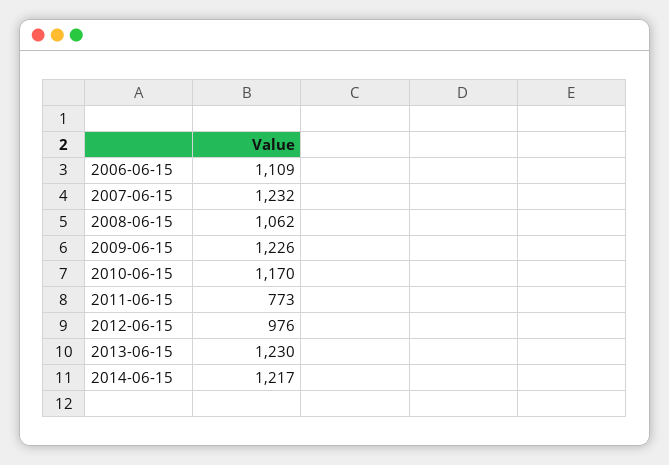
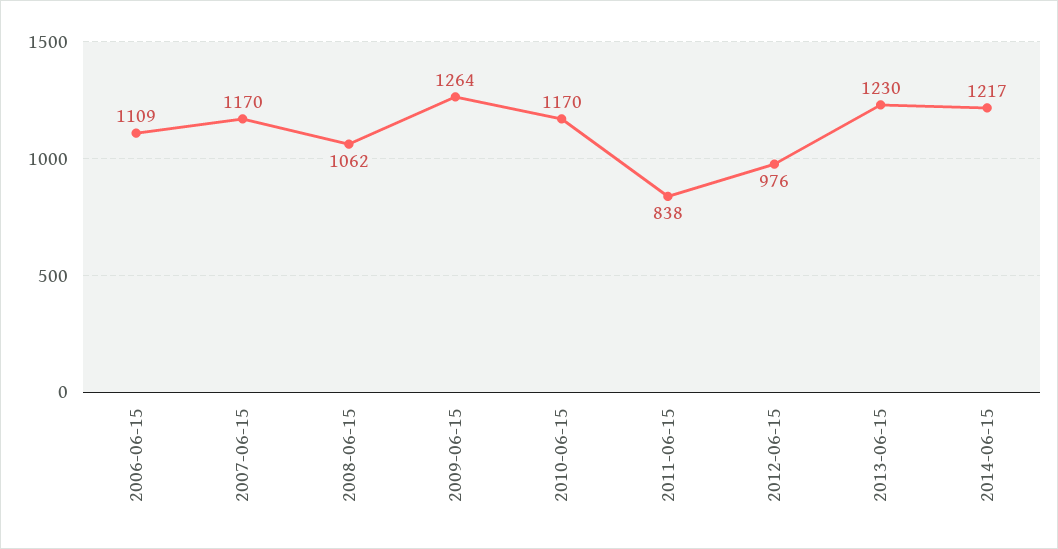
  {
    "2006-06-15": 1109,
-   "2007-06-15": 1232,
+   "2007-06-15": 1170,
    "2008-06-15": 1062,
-   "2009-06-15": 1226,
+   "2009-06-15": 1264,
    "2010-06-15": 1170,
-   "2011-06-15": 773,
+   "2011-06-15": 838,
    "2012-06-15": 976,
    "2013-06-15": 1230,
    "2014-06-15": 1217
  }

